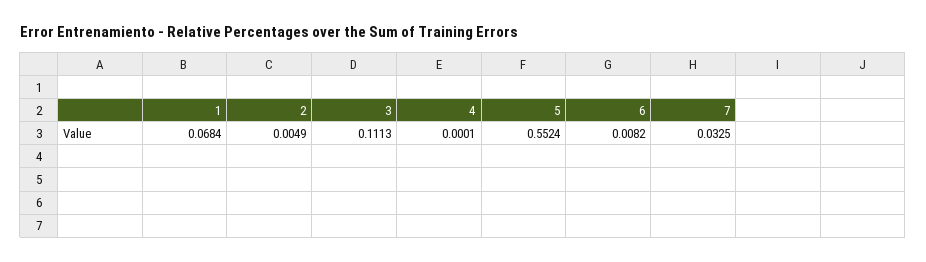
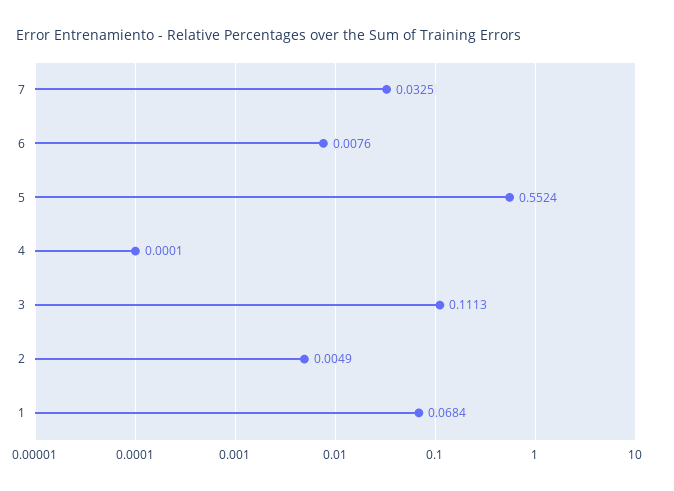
  {
    "1": 0.0684,
    "2": 0.0049,
    "3": 0.1113,
    "4": 0.0001,
    "5": 0.5524,
-   "6": 0.0082,
+   "6": 0.0076,
    "7": 0.0325
  }

